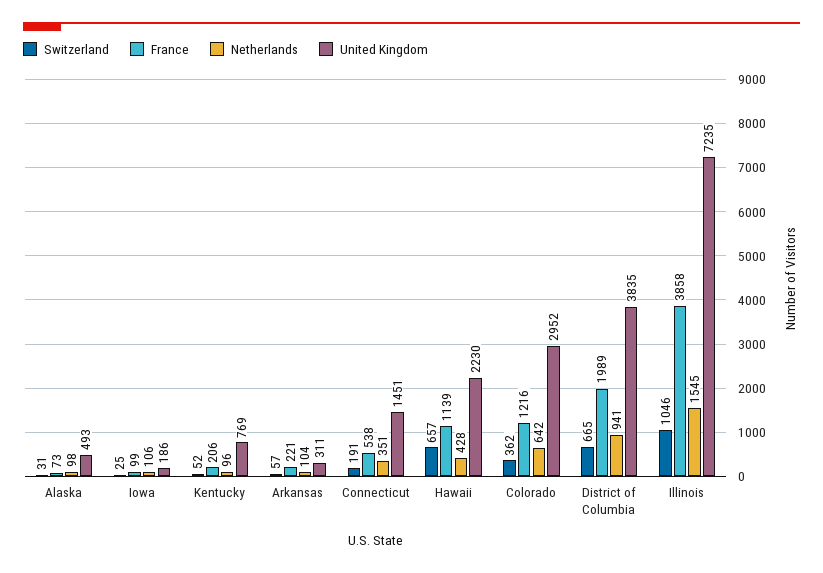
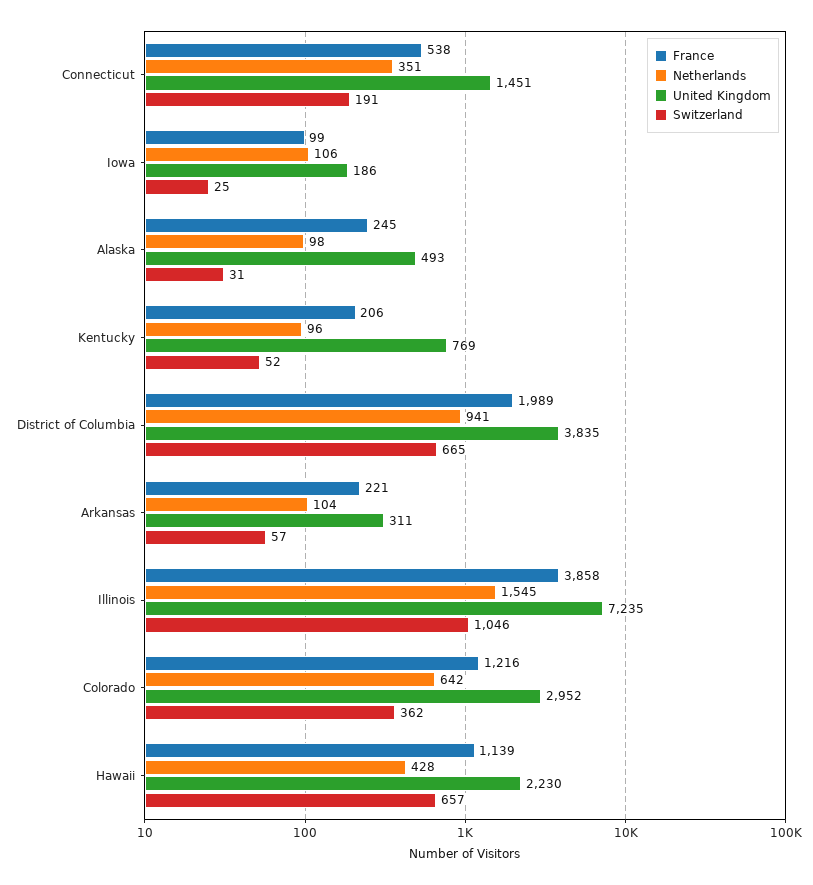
  {
    "Switzerland": {
      "Alaska": 31,
      "Iowa": 25,
      "Kentucky": 52,
      "Arkansas": 57,
      "Connecticut": 191,
      "Hawaii": 657,
      "Colorado": 362,
      "District of Columbia": 665,
      "Illinois": 1046
    },
    "France": {
-     "Alaska": 73,
+     "Alaska": 245,
      "Iowa": 99,
      "Kentucky": 206,
      "Arkansas": 221,
      "Connecticut": 538,
      "Hawaii": 1139,
      "Colorado": 1216,
      "District of Columbia": 1989,
      "Illinois": 3858
    },
    "Netherlands": {
      "Alaska": 98,
      "Iowa": 106,
      "Kentucky": 96,
      "Arkansas": 104,
      "Connecticut": 351,
      "Hawaii": 428,
      "Colorado": 642,
      "District of Columbia": 941,
      "Illinois": 1545
    },
    "United Kingdom": {
      "Alaska": 493,
      "Iowa": 186,
      "Kentucky": 769,
      "Arkansas": 311,
      "Connecticut": 1451,
      "Hawaii": 2230,
      "Colorado": 2952,
      "District of Columbia": 3835,
      "Illinois": 7235
    }
  }

